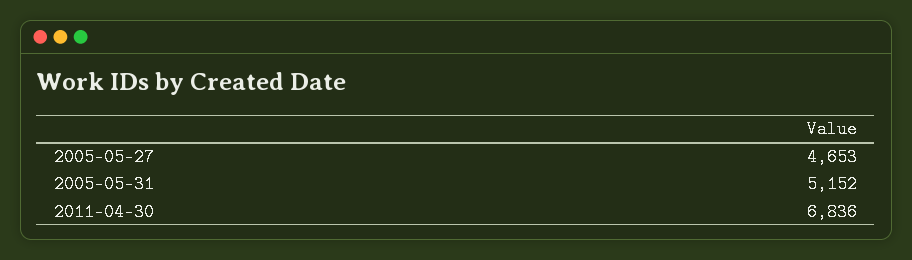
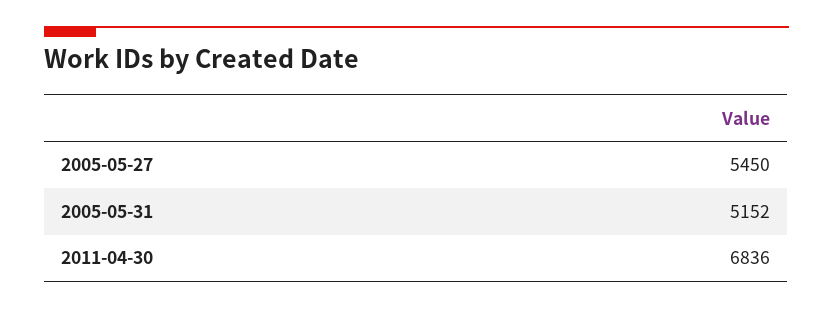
  {
-   "2005-05-27": 4653,
+   "2005-05-27": 5450,
    "2005-05-31": 5152,
    "2011-04-30": 6836
  }

